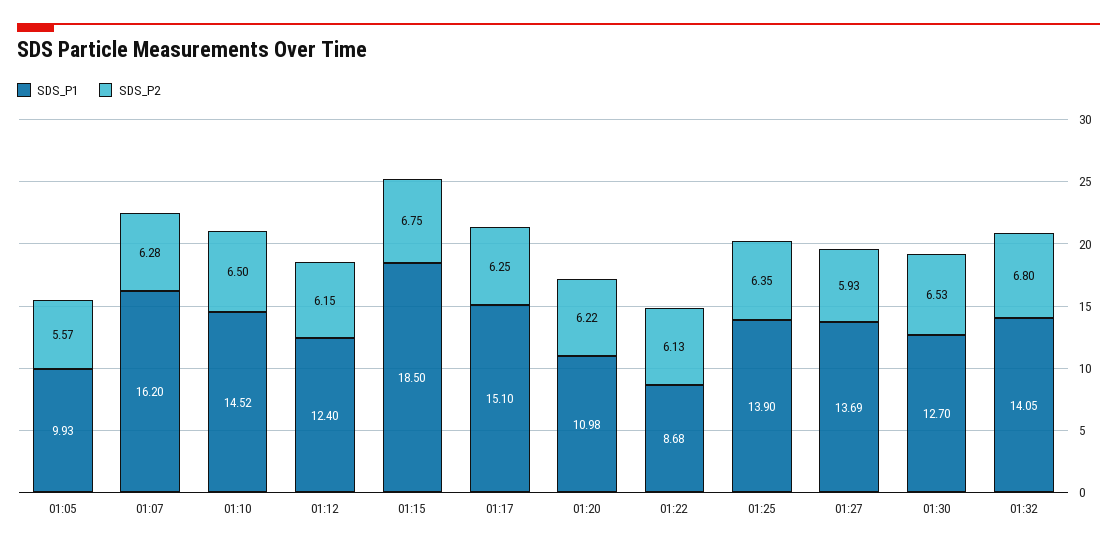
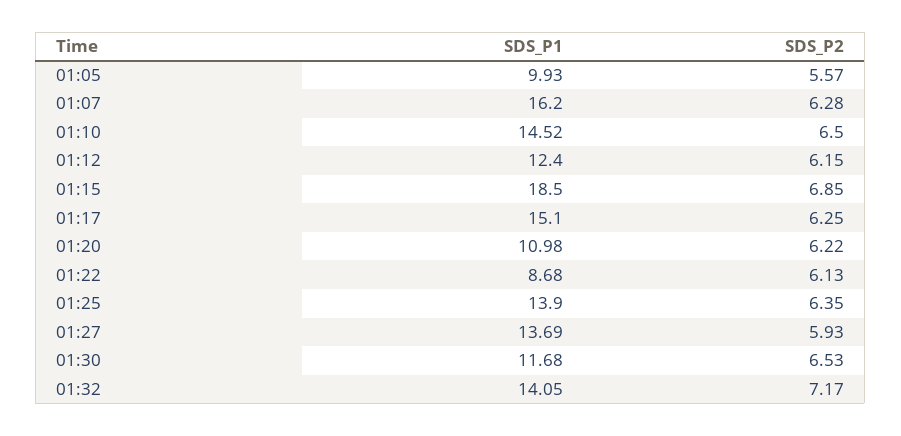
  {
    "SDS_P1": {
      "01:05": 9.93,
      "01:07": 16.2,
      "01:10": 14.52,
      "01:12": 12.4,
      "01:15": 18.5,
      "01:17": 15.1,
      "01:20": 10.98,
      "01:22": 8.68,
      "01:25": 13.9,
      "01:27": 13.69,
-     "01:30": 12.7,
+     "01:30": 11.68,
      "01:32": 14.05
    },
    "SDS_P2": {
      "01:05": 5.57,
      "01:07": 6.28,
      "01:10": 6.5,
      "01:12": 6.15,
-     "01:15": 6.75,
+     "01:15": 6.85,
      "01:17": 6.25,
      "01:20": 6.22,
      "01:22": 6.13,
      "01:25": 6.35,
      "01:27": 5.93,
      "01:30": 6.53,
-     "01:32": 6.8
+     "01:32": 7.17
    }
  }

